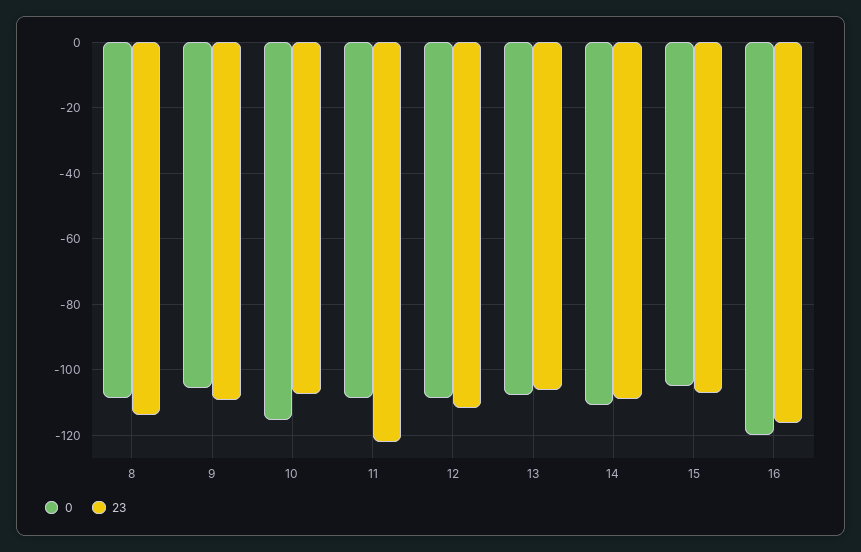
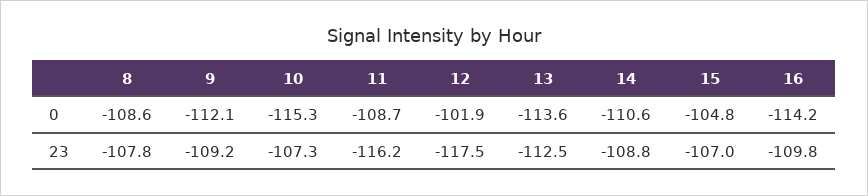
  {
    "0": {
      "8": -108.6,
-     "9": -106,
+     "9": -112.1,
      "10": -115.3,
      "11": -108.7,
-     "12": -108,
+     "12": -101.9,
-     "13": -108,
+     "13": -113.6,
      "14": -110.6,
      "15": -104.8,
-     "16": -120
+     "16": -114.2
    },
    "23": {
-     "8": -114,
+     "8": -107.8,
      "9": -109.2,
      "10": -107.3,
-     "11": -122,
+     "11": -116.2,
-     "12": -112,
+     "12": -117.5,
-     "13": -106,
+     "13": -112.5,
      "14": -108.8,
      "15": -107,
-     "16": -116
+     "16": -109.8
    }
  }

